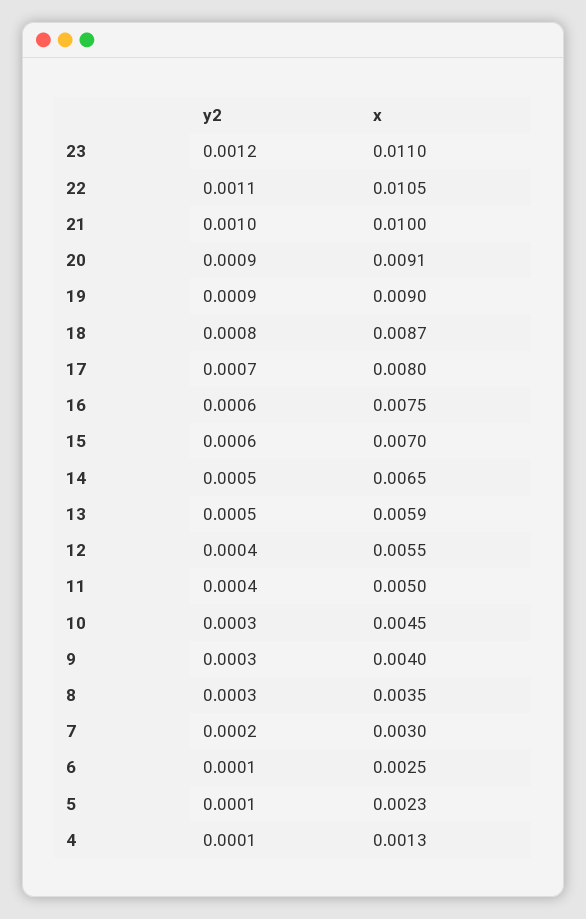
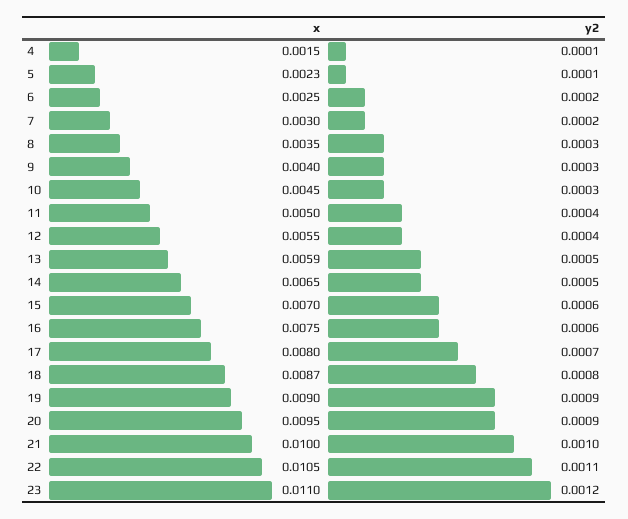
  {
    "y2": {
      "23": 0.0012,
      "22": 0.0011,
      "21": 0.001,
      "20": 0.0009,
      "19": 0.0009,
      "18": 0.0008,
      "17": 0.0007,
      "16": 0.0006,
      "15": 0.0006,
      "14": 0.0005,
      "13": 0.0005,
      "12": 0.0004,
      "11": 0.0004,
      "10": 0.0003,
      "9": 0.0003,
      "8": 0.0003,
      "7": 0.0002,
-     "6": 0.0001,
+     "6": 0.0002,
      "5": 0.0001,
      "4": 0.0001
    },
    "x": {
      "23": 0.011,
      "22": 0.0105,
      "21": 0.01,
-     "20": 0.0091,
+     "20": 0.0095,
      "19": 0.009,
      "18": 0.0087,
      "17": 0.008,
      "16": 0.0075,
      "15": 0.007,
      "14": 0.0065,
      "13": 0.0059,
      "12": 0.0055,
      "11": 0.005,
      "10": 0.0045,
      "9": 0.004,
      "8": 0.0035,
      "7": 0.003,
      "6": 0.0025,
      "5": 0.0023,
-     "4": 0.0013
+     "4": 0.0015
    }
  }

